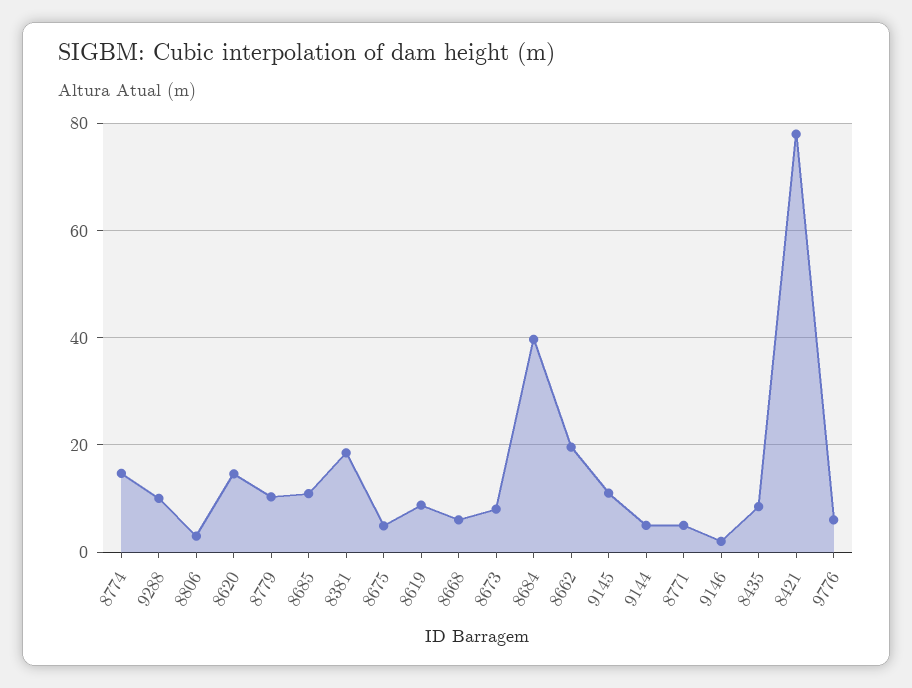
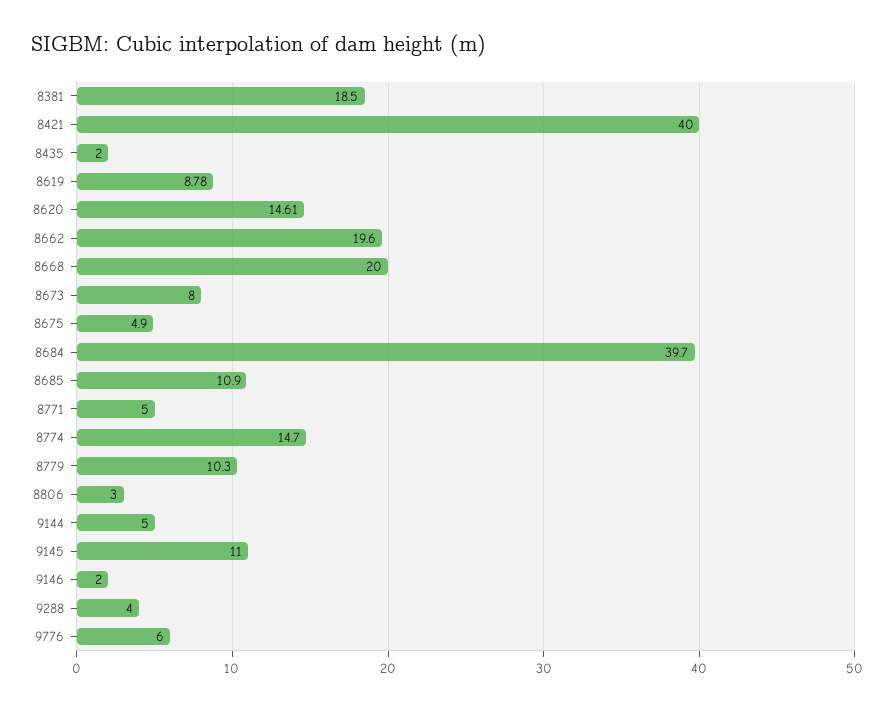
  {
    "8774": 14.7,
-   "9288": 10,
+   "9288": 4,
    "8806": 3,
    "8620": 14.61,
    "8779": 10.3,
    "8685": 10.9,
    "8381": 18.5,
    "8675": 4.9,
    "8619": 8.78,
-   "8668": 6,
+   "8668": 20,
    "8673": 8,
    "8684": 39.7,
    "8662": 19.6,
    "9145": 11,
    "9144": 5,
    "8771": 5,
    "9146": 2,
-   "8435": 8,
+   "8435": 2,
-   "8421": 78,
+   "8421": 40,
    "9776": 6
  }

